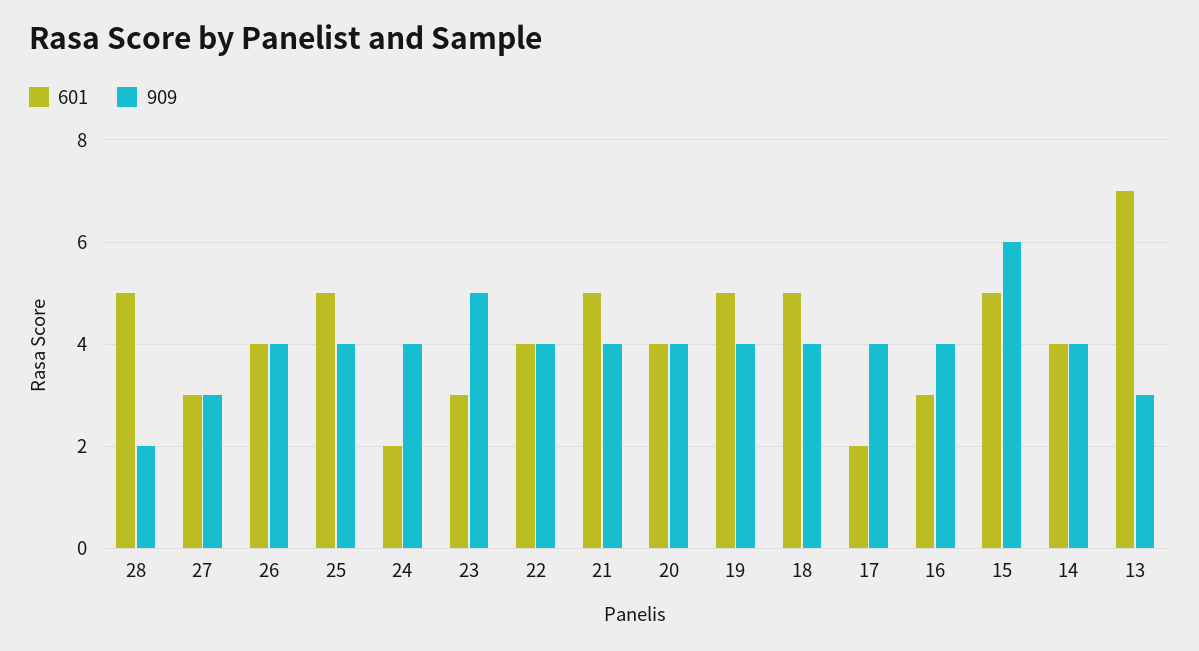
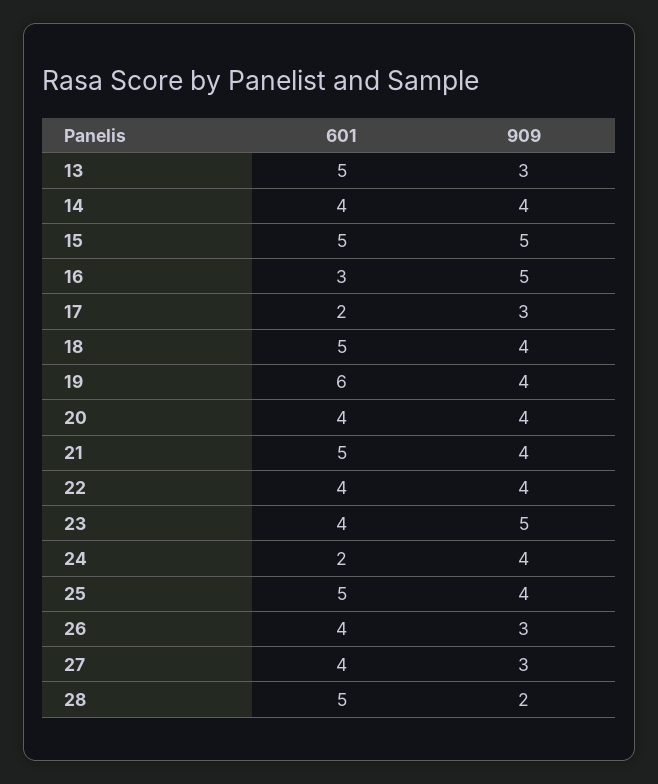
  {
    "601": {
      "28": 5,
-     "27": 3,
+     "27": 4,
      "26": 4,
      "25": 5,
      "24": 2,
-     "23": 3,
+     "23": 4,
      "22": 4,
      "21": 5,
      "20": 4,
-     "19": 5,
+     "19": 6,
      "18": 5,
      "17": 2,
      "16": 3,
      "15": 5,
      "14": 4,
-     "13": 7
+     "13": 5
    },
    "909": {
      "28": 2,
      "27": 3,
-     "26": 4,
+     "26": 3,
      "25": 4,
      "24": 4,
      "23": 5,
      "22": 4,
      "21": 4,
      "20": 4,
      "19": 4,
      "18": 4,
-     "17": 4,
+     "17": 3,
-     "16": 4,
+     "16": 5,
-     "15": 6,
+     "15": 5,
      "14": 4,
      "13": 3
    }
  }

